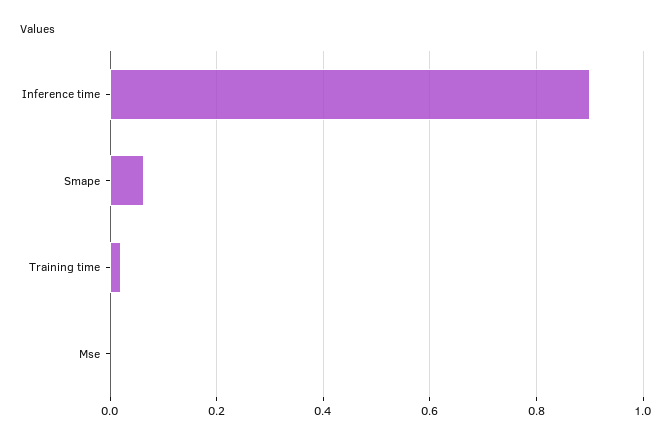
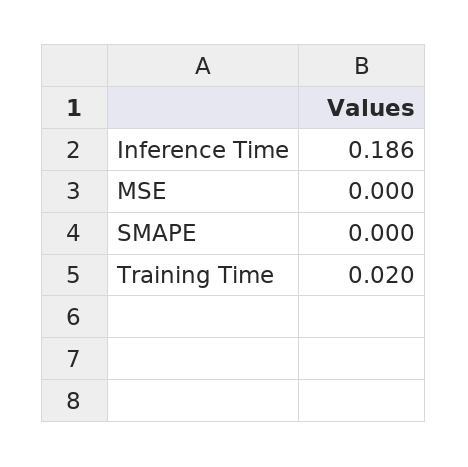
  {
-   "Inference time": 0.9,
+   "Inference time": 0.186,
-   "Smape": 0.06,
+   "Smape": 0,
    "Training time": 0.02,
    "Mse": 0
  }

